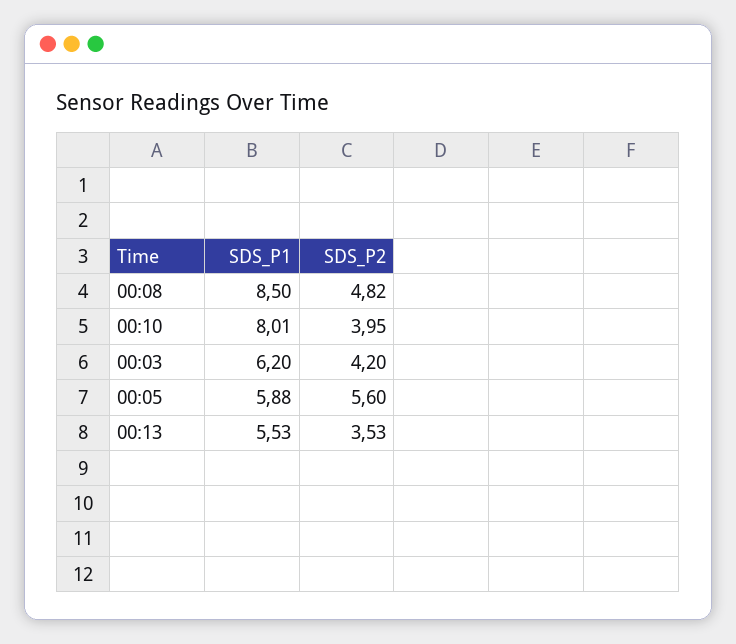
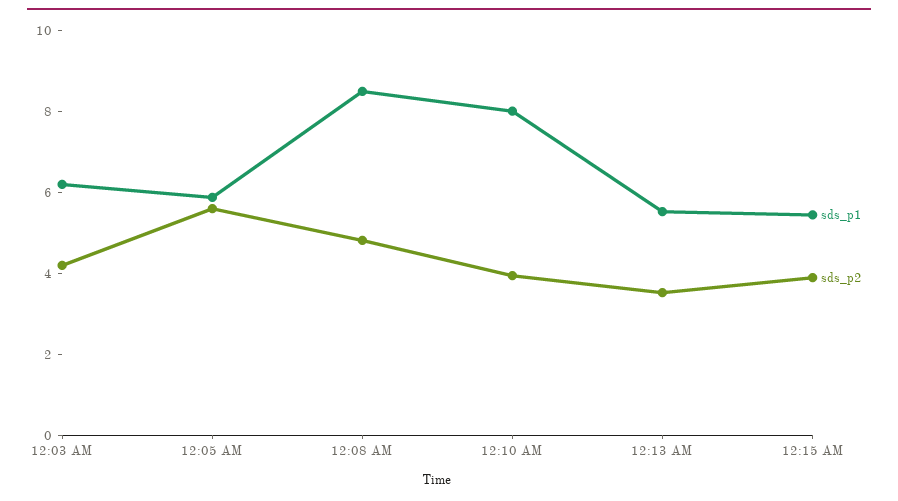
  {
    "SDS_P1": {
      "00:08": 8.5,
      "00:10": 8.01,
      "00:03": 6.2,
      "00:05": 5.88,
-     "00:13": 5.53
+     "00:13": 5.53,
+     "12:15 AM": 5.5
    },
    "SDS_P2": {
      "00:08": 4.82,
      "00:10": 3.95,
      "00:03": 4.2,
      "00:05": 5.6,
-     "00:13": 3.53
+     "00:13": 3.53,
+     "12:15 AM": 4
    }
  }

